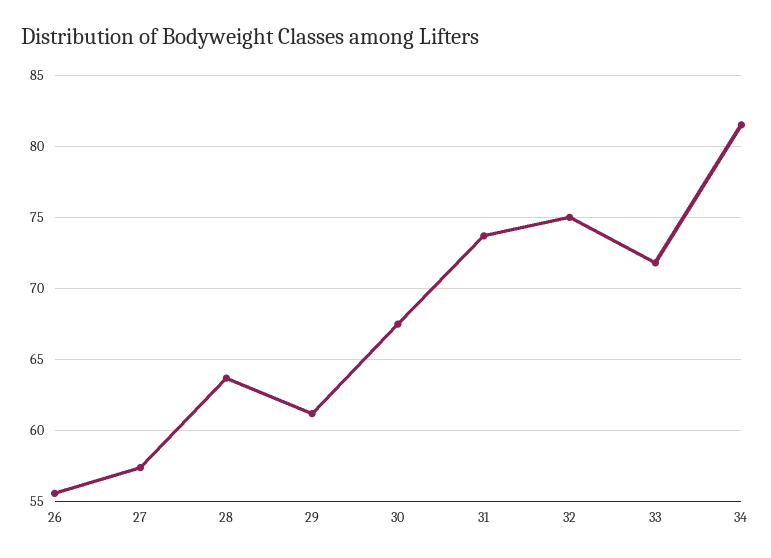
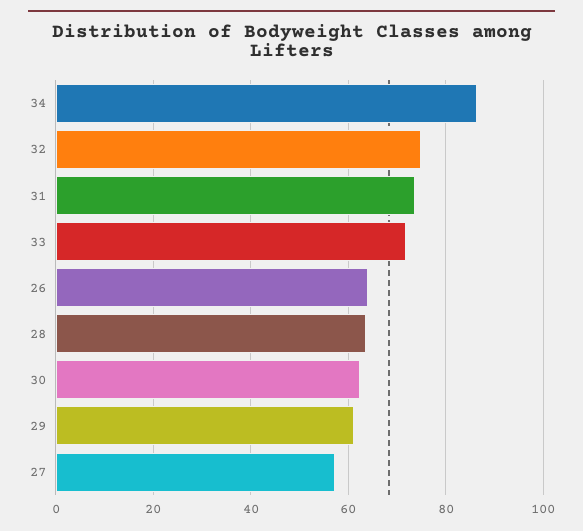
  {
-   "26": 55.5,
+   "26": 64,
    "27": 57.5,
    "28": 63.5,
    "29": 61,
-   "30": 67.5,
+   "30": 62,
    "31": 73.5,
    "32": 75,
    "33": 72,
-   "34": 81.5
+   "34": 86
  }

